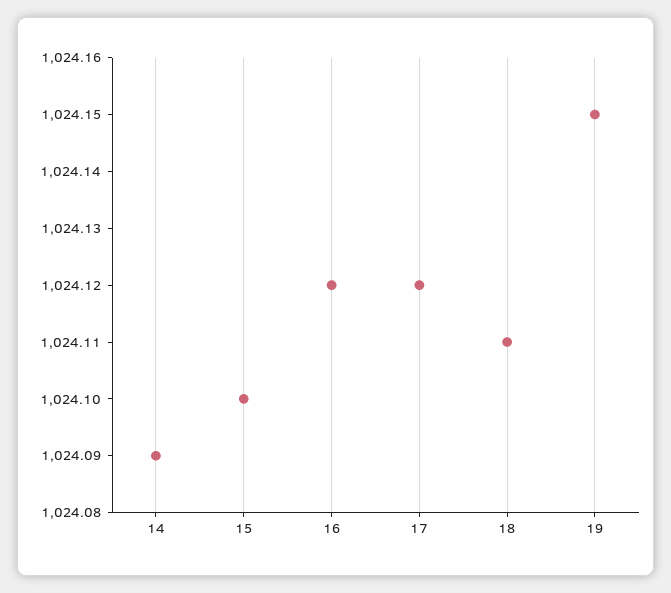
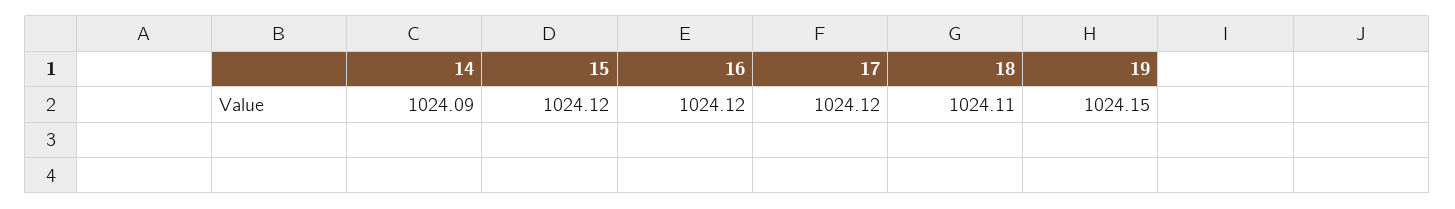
  {
    "14": 1024.09,
-   "15": 1024.1,
+   "15": 1024.12,
    "16": 1024.12,
    "17": 1024.12,
    "18": 1024.11,
    "19": 1024.15
  }

